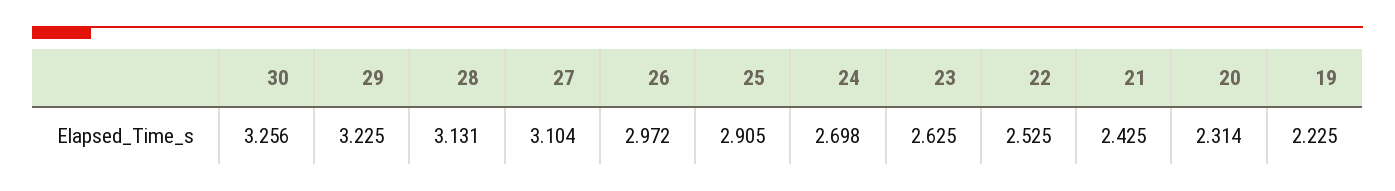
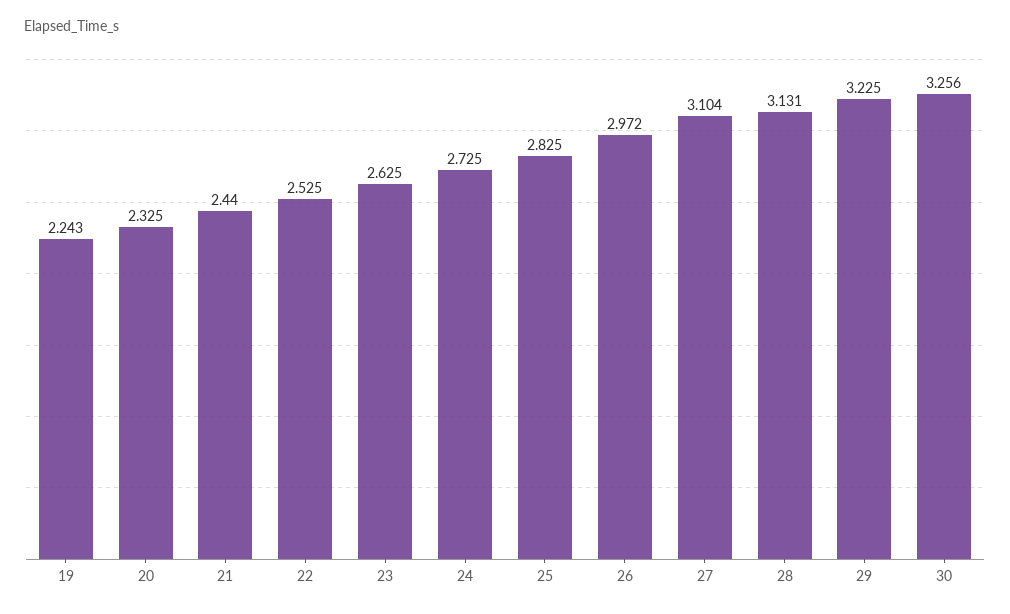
  {
    "30": 3.256,
    "29": 3.225,
    "28": 3.131,
    "27": 3.104,
    "26": 2.972,
-   "25": 2.905,
+   "25": 2.825,
-   "24": 2.698,
+   "24": 2.725,
    "23": 2.625,
    "22": 2.525,
-   "21": 2.425,
+   "21": 2.44,
-   "20": 2.314,
+   "20": 2.325,
-   "19": 2.225
+   "19": 2.243
  }

